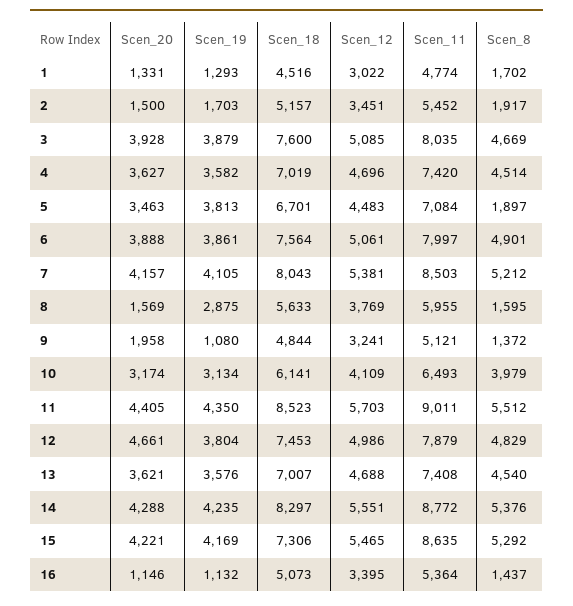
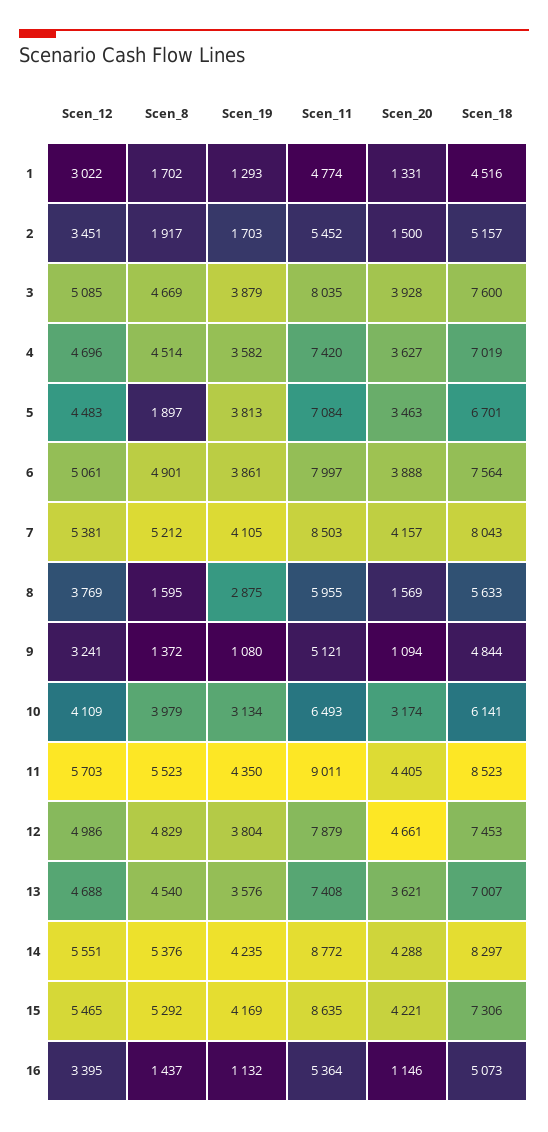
  {
    "Scen_20": {
      "1": 1331,
      "2": 1500,
      "3": 3928,
      "4": 3627,
      "5": 3463,
      "6": 3888,
      "7": 4157,
      "8": 1569,
-     "9": 1958,
+     "9": 1094,
      "10": 3174,
      "11": 4405,
      "12": 4661,
      "13": 3621,
      "14": 4288,
      "15": 4221,
      "16": 1146
    },
    "Scen_19": {
      "1": 1293,
      "2": 1703,
      "3": 3879,
      "4": 3582,
      "5": 3813,
      "6": 3861,
      "7": 4105,
      "8": 2875,
      "9": 1080,
      "10": 3134,
      "11": 4350,
      "12": 3804,
      "13": 3576,
      "14": 4235,
      "15": 4169,
      "16": 1132
    },
    "Scen_18": {
      "1": 4516,
      "2": 5157,
      "3": 7600,
      "4": 7019,
      "5": 6701,
      "6": 7564,
      "7": 8043,
      "8": 5633,
      "9": 4844,
      "10": 6141,
      "11": 8523,
      "12": 7453,
      "13": 7007,
      "14": 8297,
      "15": 7306,
      "16": 5073
    },
    "Scen_12": {
      "1": 3022,
      "2": 3451,
      "3": 5085,
      "4": 4696,
      "5": 4483,
      "6": 5061,
      "7": 5381,
      "8": 3769,
      "9": 3241,
      "10": 4109,
      "11": 5703,
      "12": 4986,
      "13": 4688,
      "14": 5551,
      "15": 5465,
      "16": 3395
    },
    "Scen_11": {
      "1": 4774,
      "2": 5452,
      "3": 8035,
      "4": 7420,
      "5": 7084,
      "6": 7997,
      "7": 8503,
      "8": 5955,
      "9": 5121,
      "10": 6493,
      "11": 9011,
      "12": 7879,
      "13": 7408,
      "14": 8772,
      "15": 8635,
      "16": 5364
    },
    "Scen_8": {
      "1": 1702,
      "2": 1917,
      "3": 4669,
      "4": 4514,
      "5": 1897,
      "6": 4901,
      "7": 5212,
      "8": 1595,
      "9": 1372,
      "10": 3979,
-     "11": 5512,
+     "11": 5523,
      "12": 4829,
      "13": 4540,
      "14": 5376,
      "15": 5292,
      "16": 1437
    }
  }

